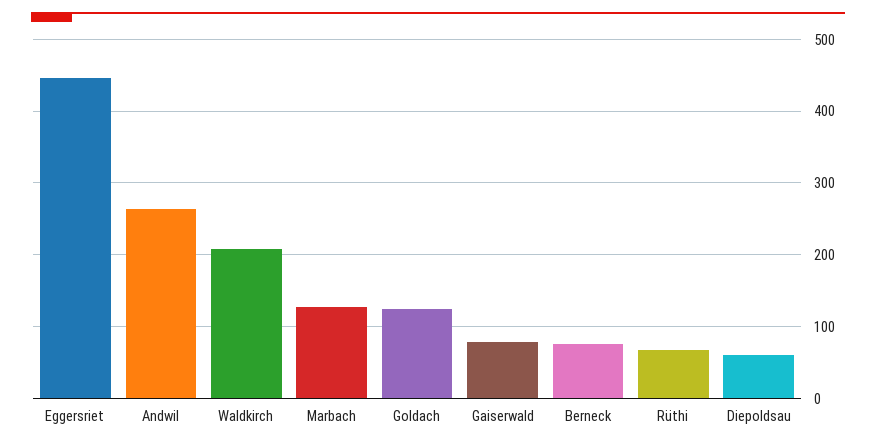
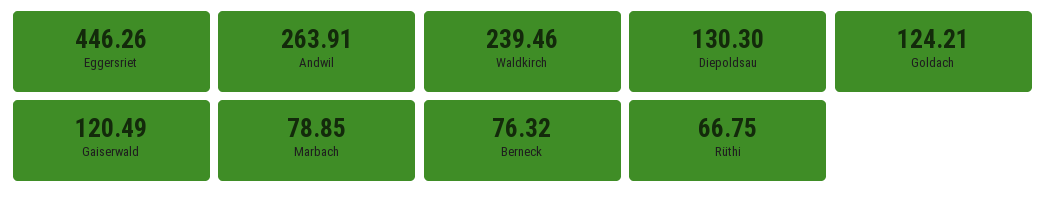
  {
    "Eggersriet": 446.26,
    "Andwil": 263.91,
-   "Waldkirch": 210,
+   "Waldkirch": 239.46,
-   "Marbach": 130,
+   "Marbach": 78.85,
    "Goldach": 124.21,
-   "Gaiserwald": 80,
+   "Gaiserwald": 120.49,
    "Berneck": 76.32,
    "Rüthi": 66.75,
-   "Diepoldsau": 60
+   "Diepoldsau": 130.3
  }

